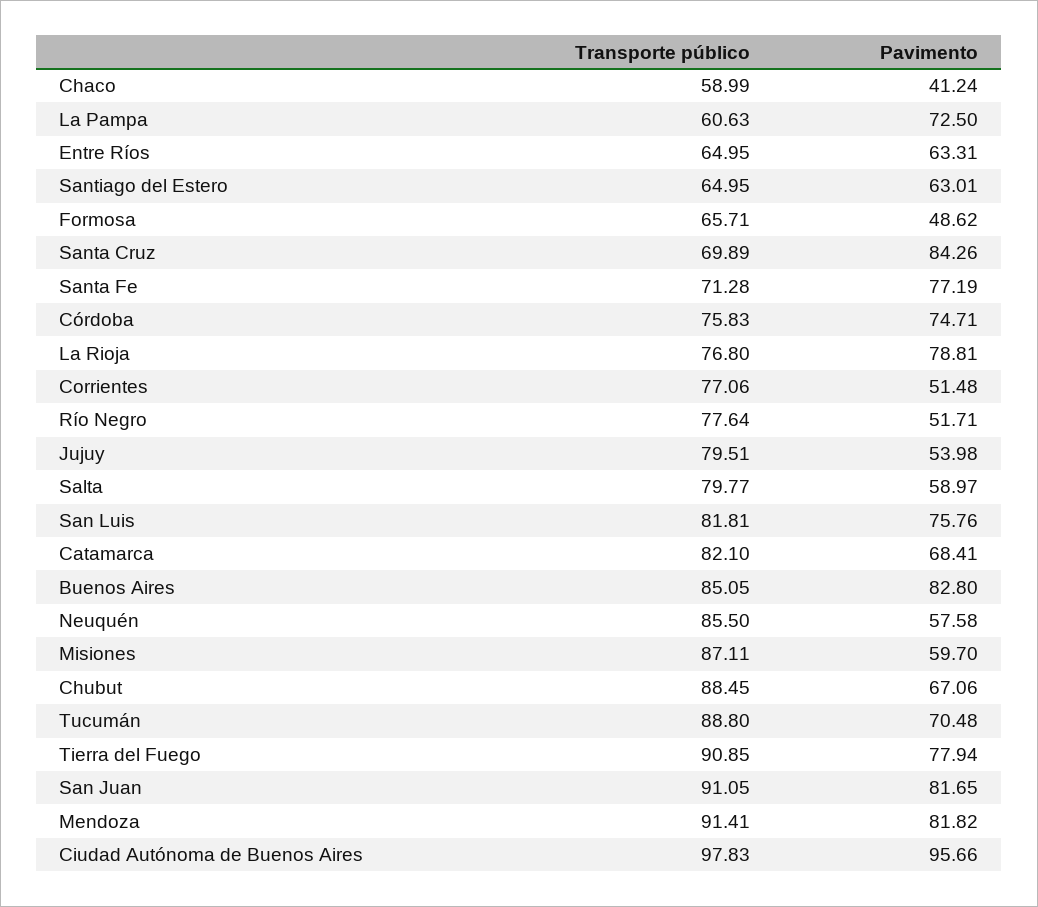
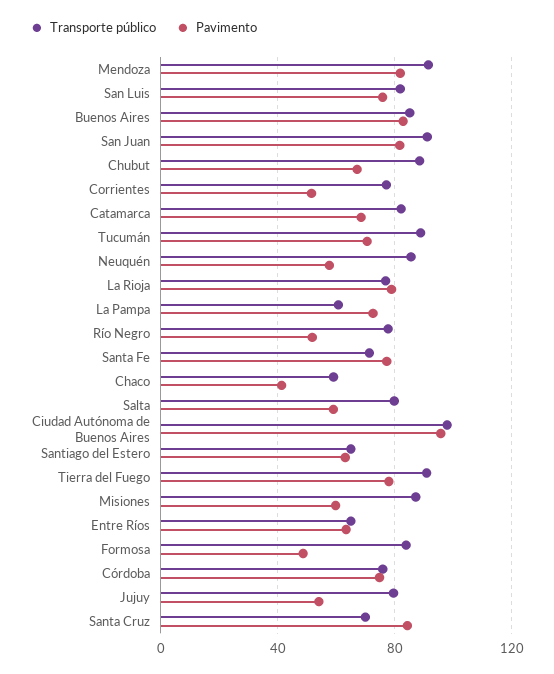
  {
    "Transporte público": {
      "Chaco": 58.99,
      "La Pampa": 60.63,
      "Entre Ríos": 64.95,
      "Santiago del Estero": 64.95,
-     "Formosa": 65.71,
+     "Formosa": 85,
      "Santa Cruz": 69.89,
      "Santa Fe": 71.28,
      "Córdoba": 75.83,
      "La Rioja": 76.8,
      "Corrientes": 77.06,
      "Río Negro": 77.64,
      "Jujuy": 79.51,
      "Salta": 79.77,
      "San Luis": 81.81,
      "Catamarca": 82.1,
      "Buenos Aires": 85.05,
      "Neuquén": 85.5,
      "Misiones": 87.11,
      "Chubut": 88.45,
      "Tucumán": 88.8,
      "Tierra del Fuego": 90.85,
      "San Juan": 91.05,
      "Mendoza": 91.41,
      "Ciudad Autónoma de Buenos Aires": 97.83
    },
    "Pavimento": {
      "Chaco": 41.24,
      "La Pampa": 72.5,
      "Entre Ríos": 63.31,
      "Santiago del Estero": 63.01,
      "Formosa": 48.62,
      "Santa Cruz": 84.26,
      "Santa Fe": 77.19,
      "Córdoba": 74.71,
      "La Rioja": 78.81,
      "Corrientes": 51.48,
      "Río Negro": 51.71,
      "Jujuy": 53.98,
      "Salta": 58.97,
      "San Luis": 75.76,
      "Catamarca": 68.41,
      "Buenos Aires": 82.8,
      "Neuquén": 57.58,
      "Misiones": 59.7,
      "Chubut": 67.06,
      "Tucumán": 70.48,
      "Tierra del Fuego": 77.94,
      "San Juan": 81.65,
      "Mendoza": 81.82,
      "Ciudad Autónoma de Buenos Aires": 95.66
    }
  }

